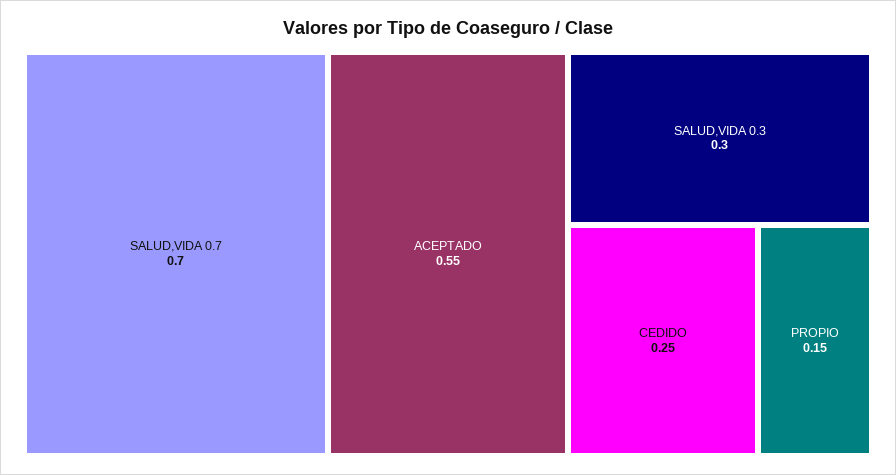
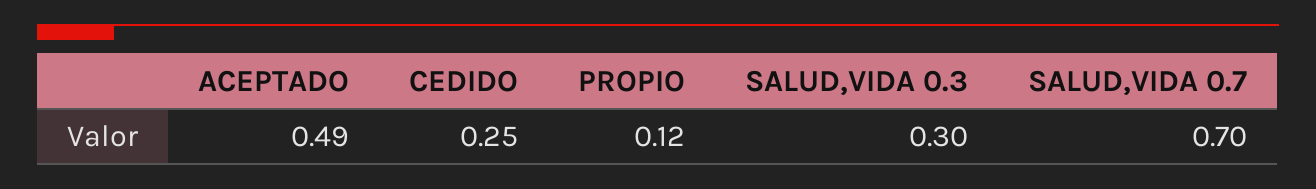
  {
    "SALUD,VIDA 0.7": 0.7,
-   "ACEPTADO": 0.55,
+   "ACEPTADO": 0.49,
    "SALUD,VIDA 0.3": 0.3,
    "CEDIDO": 0.25,
-   "PROPIO": 0.15
+   "PROPIO": 0.12
  }

